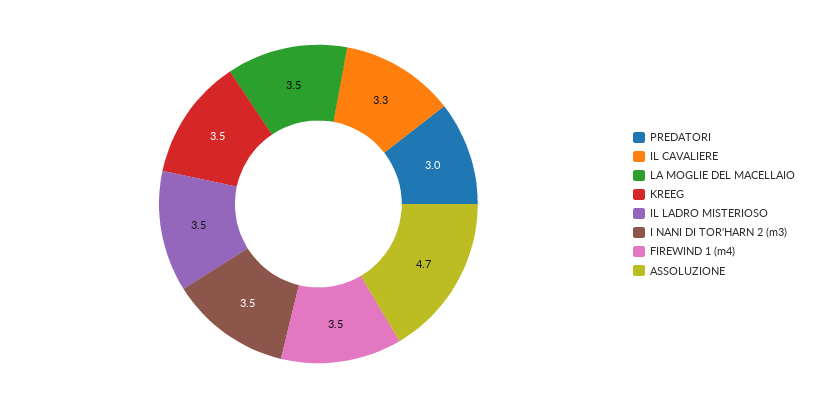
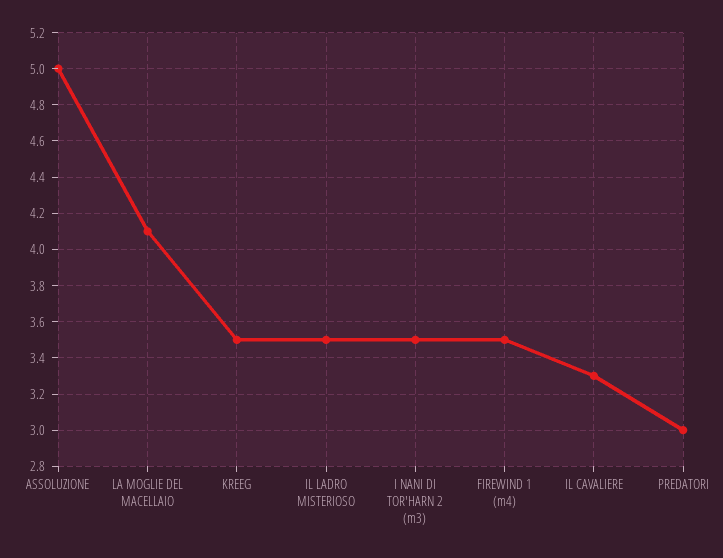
  {
    "PREDATORI": 3,
    "IL CAVALIERE": 3.3,
-   "LA MOGLIE DEL MACELLAIO": 3.5,
+   "LA MOGLIE DEL MACELLAIO": 4.1,
    "KREEG": 3.5,
    "IL LADRO MISTERIOSO": 3.5,
    "I NANI DI TOR'HARN 2 (m3)": 3.5,
    "FIREWIND 1 (m4)": 3.5,
-   "ASSOLUZIONE": 4.7
+   "ASSOLUZIONE": 5
  }

